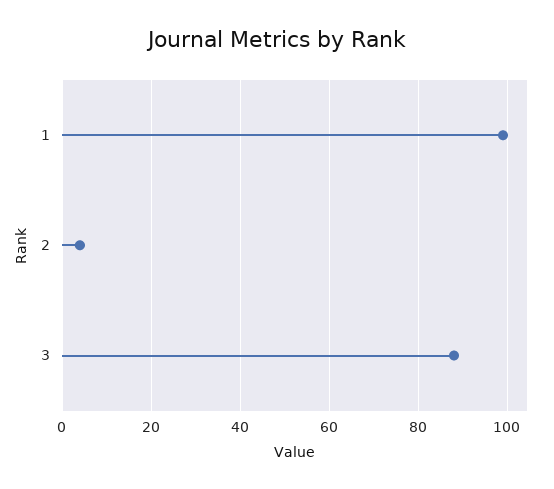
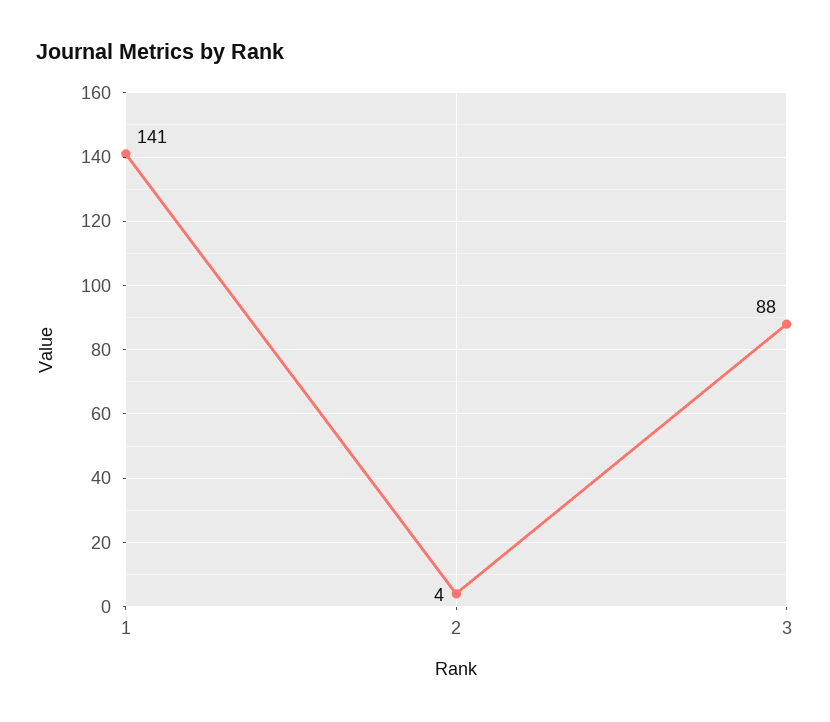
  {
-   "1": 100,
+   "1": 141,
    "2": 4,
    "3": 88
  }

